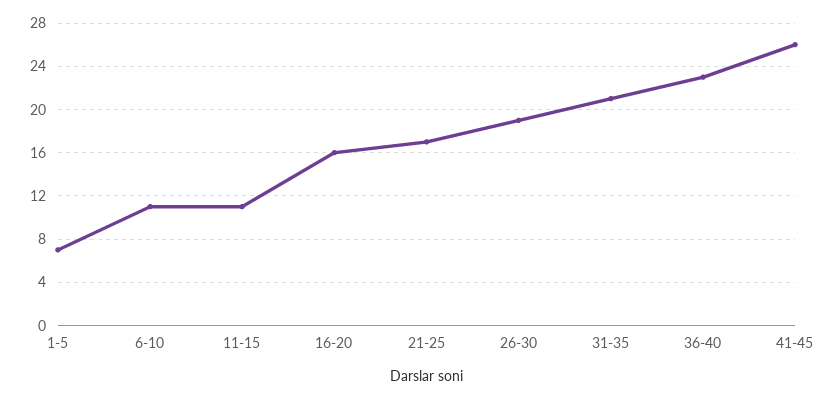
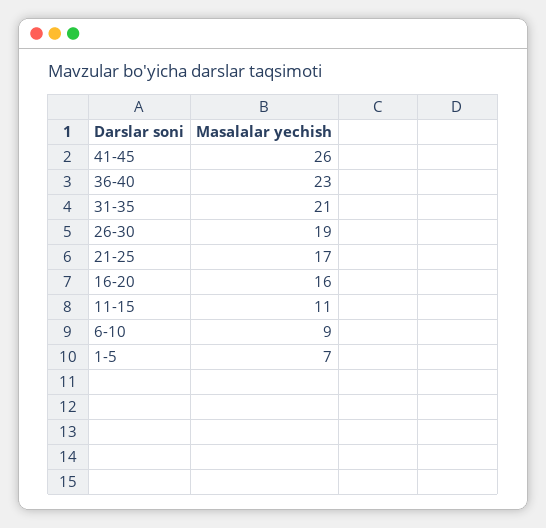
  {
    "1-5": 7,
-   "6-10": 11,
+   "6-10": 9,
    "11-15": 11,
    "16-20": 16,
    "21-25": 17,
    "26-30": 19,
    "31-35": 21,
    "36-40": 23,
    "41-45": 26
  }

